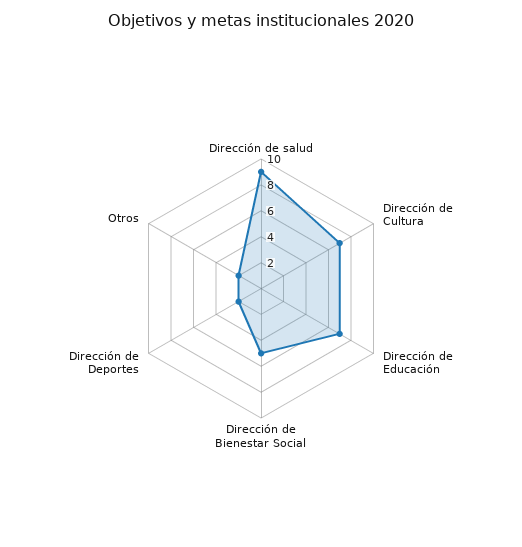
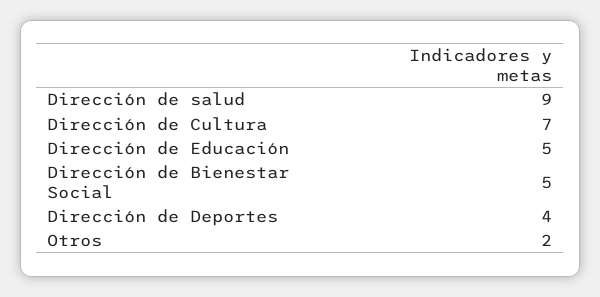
  {
    "Dirección de salud": 9,
    "Dirección de Cultura": 7,
-   "Dirección de Educación": 7,
+   "Dirección de Educación": 5,
    "Dirección de Bienestar Social": 5,
-   "Dirección de Deportes": 2,
+   "Dirección de Deportes": 4,
    "Otros": 2
  }

